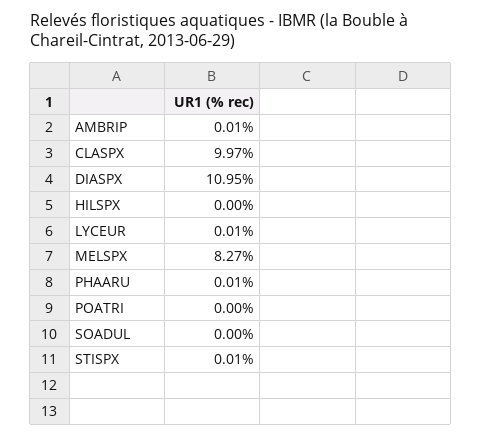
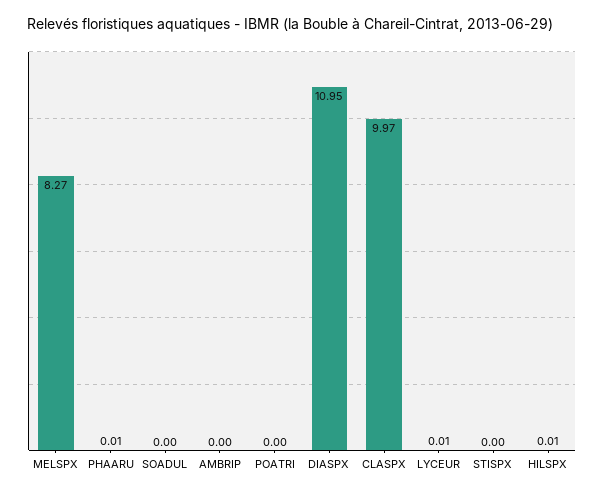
  {
-   "AMBRIP": 0.01,
+   "AMBRIP": 0,
    "CLASPX": 9.97,
    "DIASPX": 10.95,
-   "HILSPX": 0,
+   "HILSPX": 0.01,
    "LYCEUR": 0.01,
    "MELSPX": 8.27,
    "PHAARU": 0.01,
    "POATRI": 0,
    "SOADUL": 0,
-   "STISPX": 0.01
+   "STISPX": 0
  }

